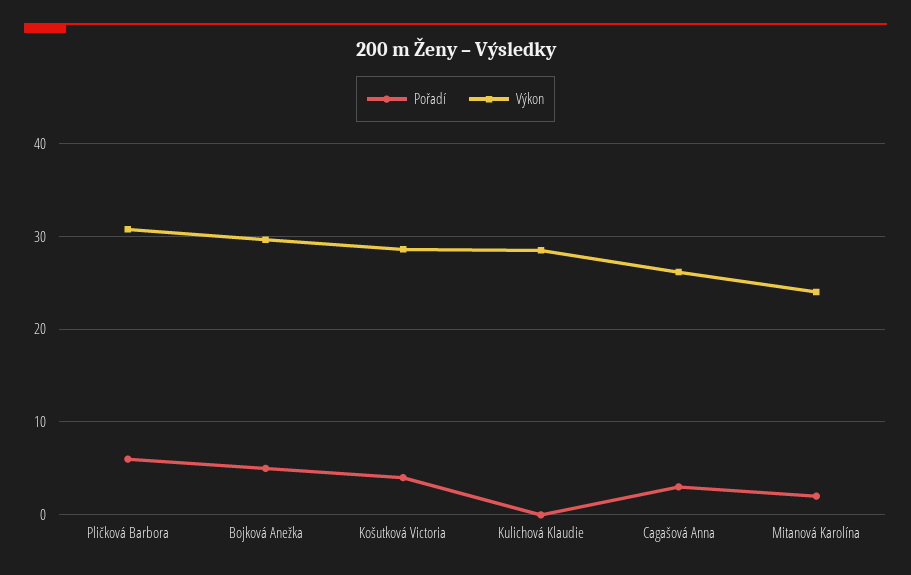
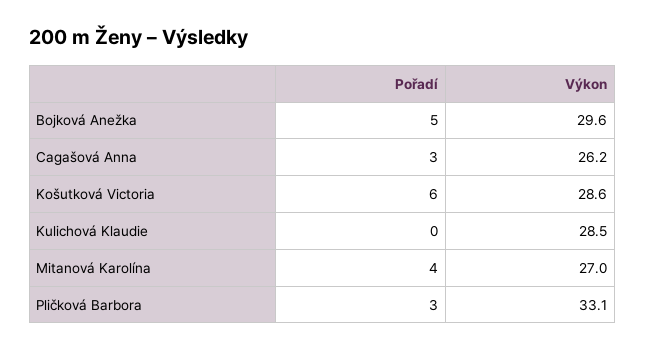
  {
    "Pořadí": {
-     "Pličková Barbora": 6,
+     "Pličková Barbora": 3,
      "Bojková Anežka": 5,
-     "Košutková Victoria": 4,
+     "Košutková Victoria": 6,
      "Kulichová Klaudie": 0,
      "Cagašová Anna": 3,
-     "Mitanová Karolína": 2
+     "Mitanová Karolína": 4
    },
    "Výkon": {
-     "Pličková Barbora": 31,
+     "Pličková Barbora": 33.1,
      "Bojková Anežka": 29.6,
      "Košutková Victoria": 28.6,
      "Kulichová Klaudie": 28.5,
      "Cagašová Anna": 26.2,
-     "Mitanová Karolína": 24
+     "Mitanová Karolína": 27
    }
  }

